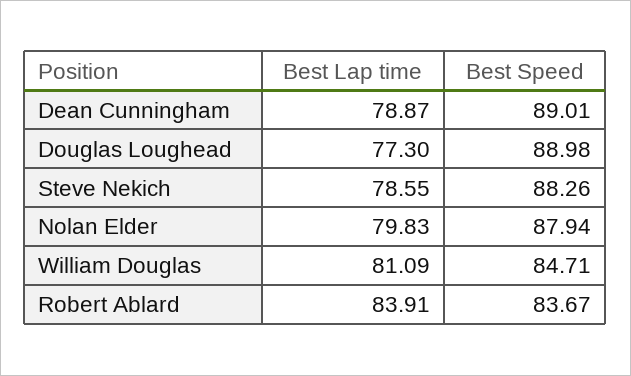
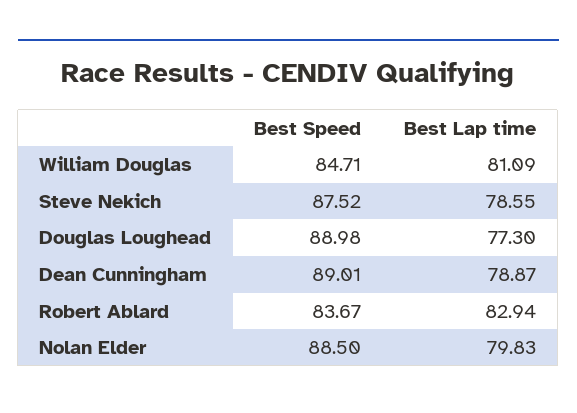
  {
    "Best Lap time": {
      "Dean Cunningham": 78.87,
      "Douglas Loughead": 77.3,
      "Steve Nekich": 78.55,
      "Nolan Elder": 79.83,
      "William Douglas": 81.09,
-     "Robert Ablard": 83.91
+     "Robert Ablard": 82.94
    },
    "Best Speed": {
      "Dean Cunningham": 89.01,
      "Douglas Loughead": 88.98,
-     "Steve Nekich": 88.26,
+     "Steve Nekich": 87.52,
-     "Nolan Elder": 87.94,
+     "Nolan Elder": 88.5,
      "William Douglas": 84.71,
      "Robert Ablard": 83.67
    }
  }

